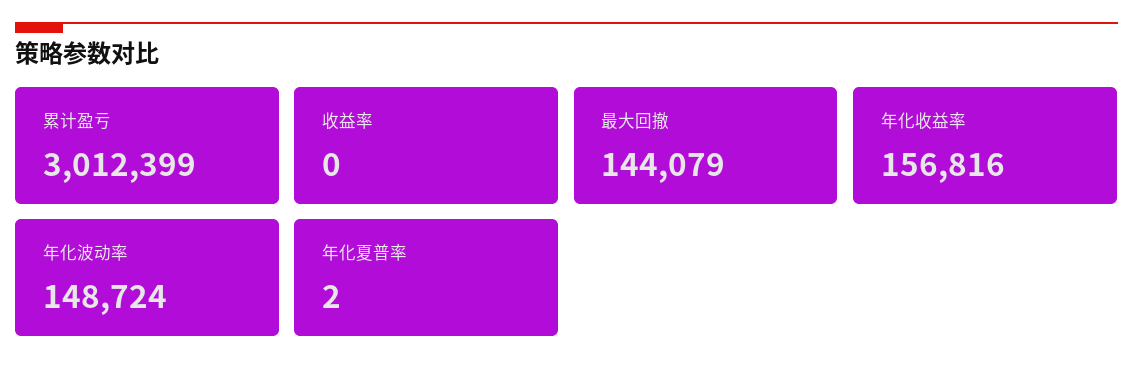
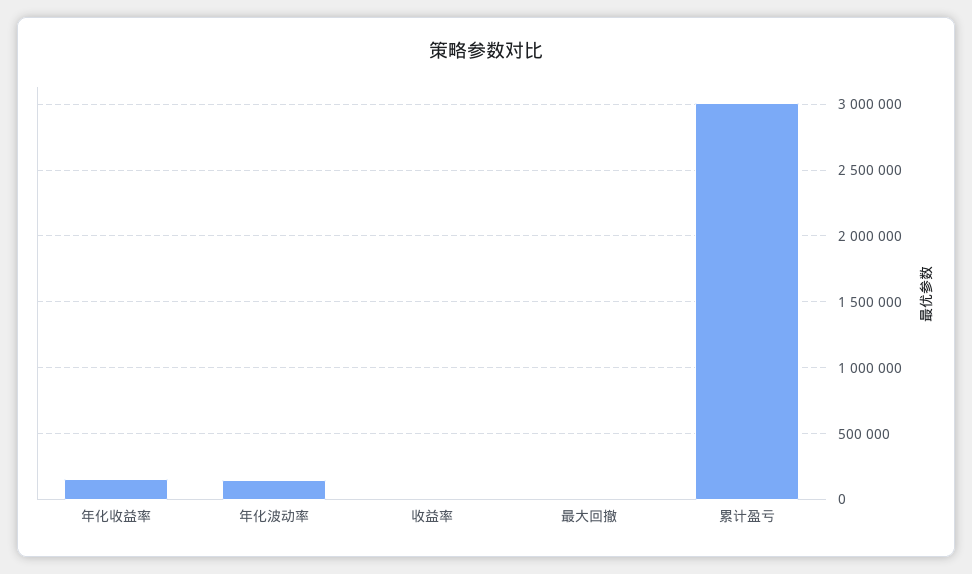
  {
    "累计盈亏": 3012399,
    "收益率": 0,
-   "最大回撤": 144079,
+   "最大回撤": 0,
    "年化收益率": 156816,
-   "年化波动率": 148724,
+   "年化波动率": 148724
-   "年化夏普率": 2
  }

